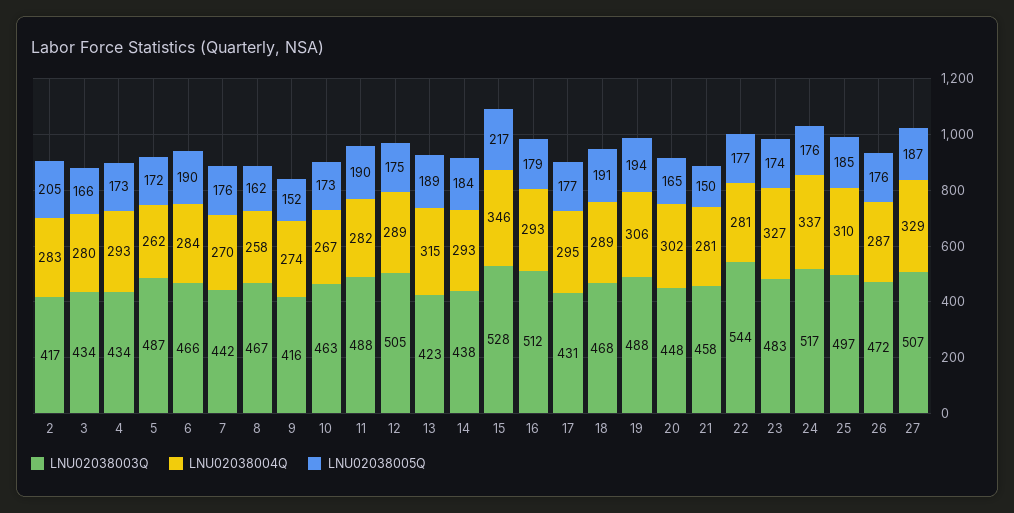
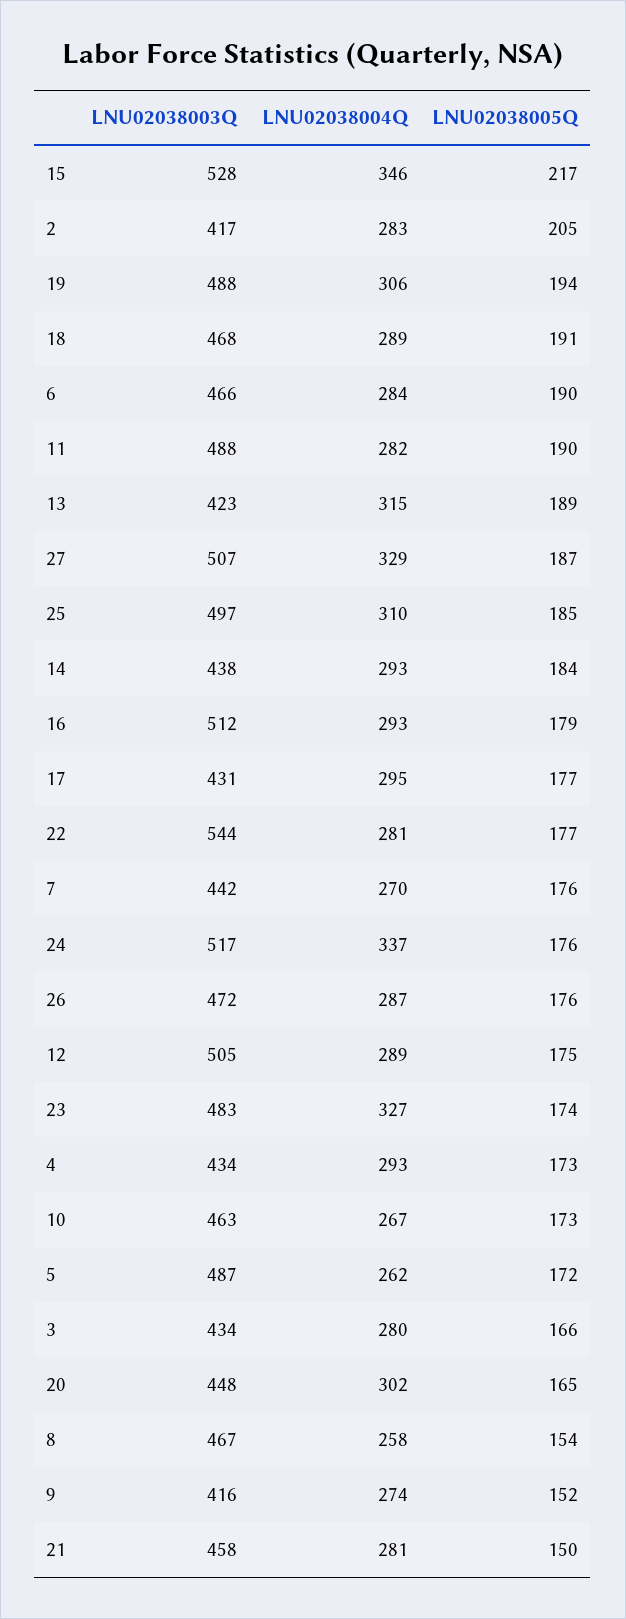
  {
    "LNU02038003Q": {
      "2": 417,
      "3": 434,
      "4": 434,
      "5": 487,
      "6": 466,
      "7": 442,
      "8": 467,
      "9": 416,
      "10": 463,
      "11": 488,
      "12": 505,
      "13": 423,
      "14": 438,
      "15": 528,
      "16": 512,
      "17": 431,
      "18": 468,
      "19": 488,
      "20": 448,
      "21": 458,
      "22": 544,
      "23": 483,
      "24": 517,
      "25": 497,
      "26": 472,
      "27": 507
    },
    "LNU02038004Q": {
      "2": 283,
      "3": 280,
      "4": 293,
      "5": 262,
      "6": 284,
      "7": 270,
      "8": 258,
      "9": 274,
      "10": 267,
      "11": 282,
      "12": 289,
      "13": 315,
      "14": 293,
      "15": 346,
      "16": 293,
      "17": 295,
      "18": 289,
      "19": 306,
      "20": 302,
      "21": 281,
      "22": 281,
      "23": 327,
      "24": 337,
      "25": 310,
      "26": 287,
      "27": 329
    },
    "LNU02038005Q": {
      "2": 205,
      "3": 166,
      "4": 173,
      "5": 172,
      "6": 190,
      "7": 176,
-     "8": 162,
+     "8": 154,
      "9": 152,
      "10": 173,
      "11": 190,
      "12": 175,
      "13": 189,
      "14": 184,
      "15": 217,
      "16": 179,
      "17": 177,
      "18": 191,
      "19": 194,
      "20": 165,
      "21": 150,
      "22": 177,
      "23": 174,
      "24": 176,
      "25": 185,
      "26": 176,
      "27": 187
    }
  }

